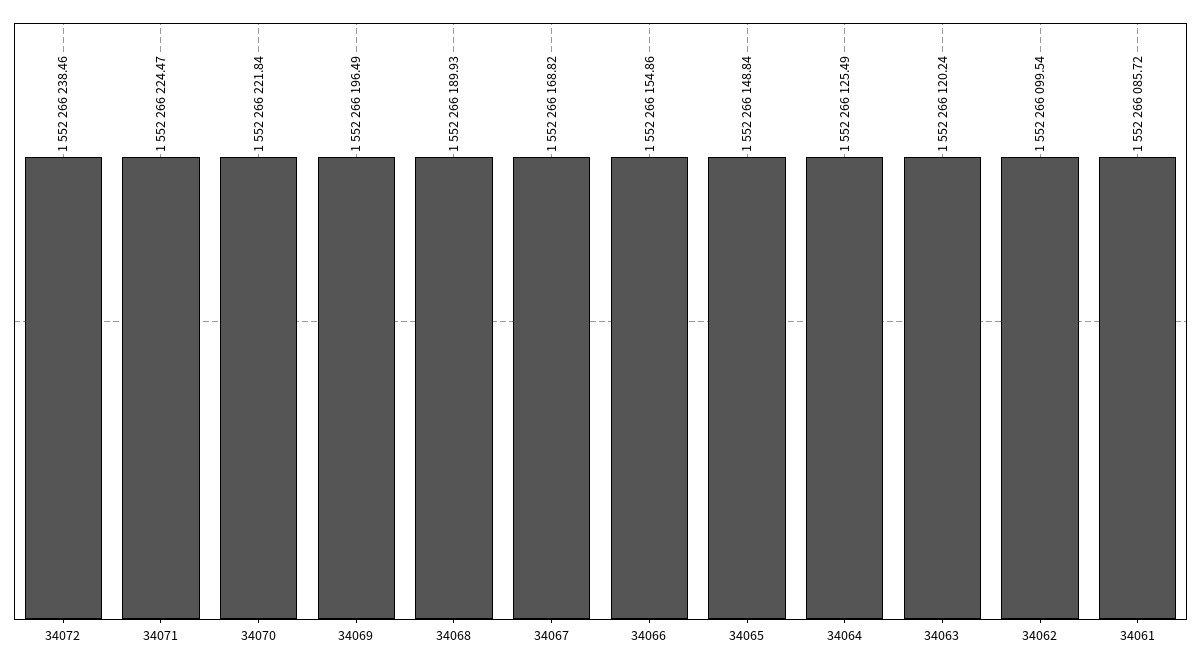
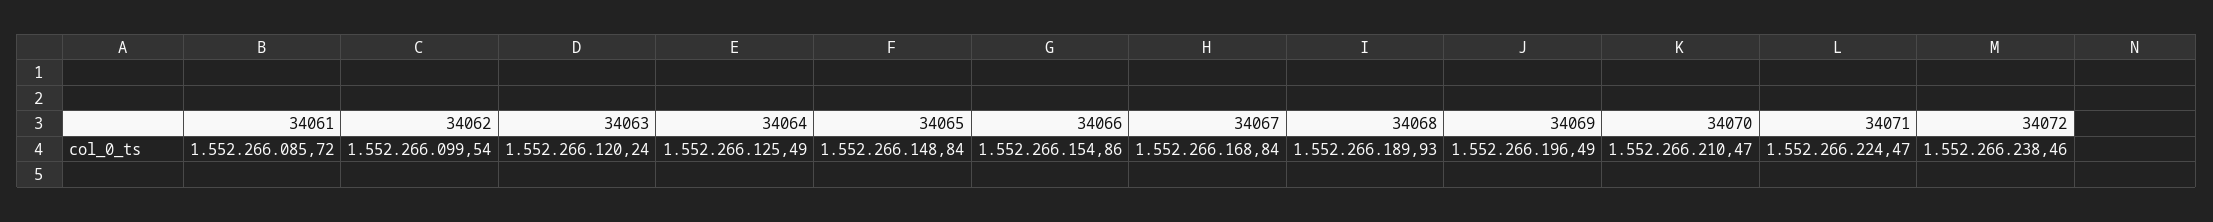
  {
    "34072": 1552266238.46,
    "34071": 1552266224.47,
-   "34070": 1552266221.84,
+   "34070": 1552266210.47,
    "34069": 1552266196.49,
    "34068": 1552266189.93,
-   "34067": 1552266168.82,
+   "34067": 1552266168.84,
    "34066": 1552266154.86,
    "34065": 1552266148.84,
    "34064": 1552266125.49,
    "34063": 1552266120.24,
    "34062": 1552266099.54,
    "34061": 1552266085.72
  }

